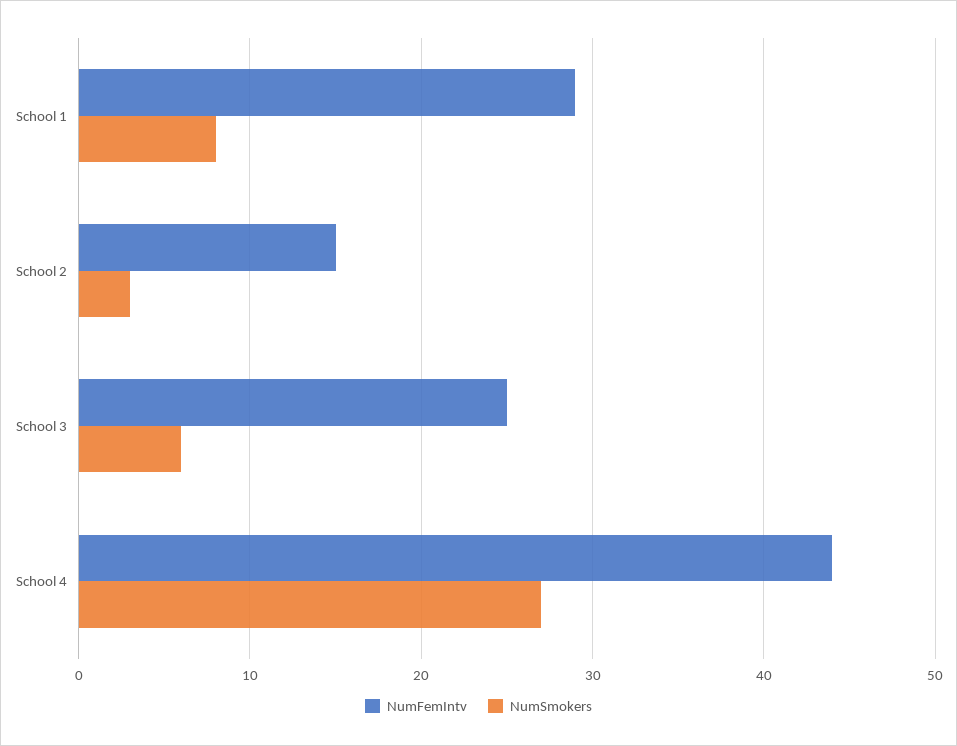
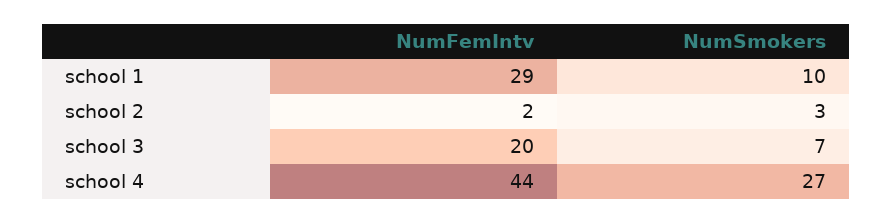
  {
    "NumFemIntv": {
      "School 1": 29,
-     "School 2": 15,
+     "School 2": 2,
-     "School 3": 25,
+     "School 3": 20,
      "School 4": 44
    },
    "NumSmokers": {
-     "School 1": 8,
+     "School 1": 10,
      "School 2": 3,
-     "School 3": 6,
+     "School 3": 7,
      "School 4": 27
    }
  }

